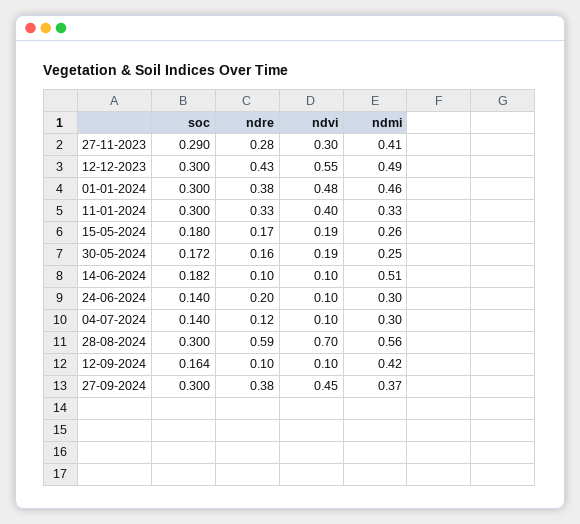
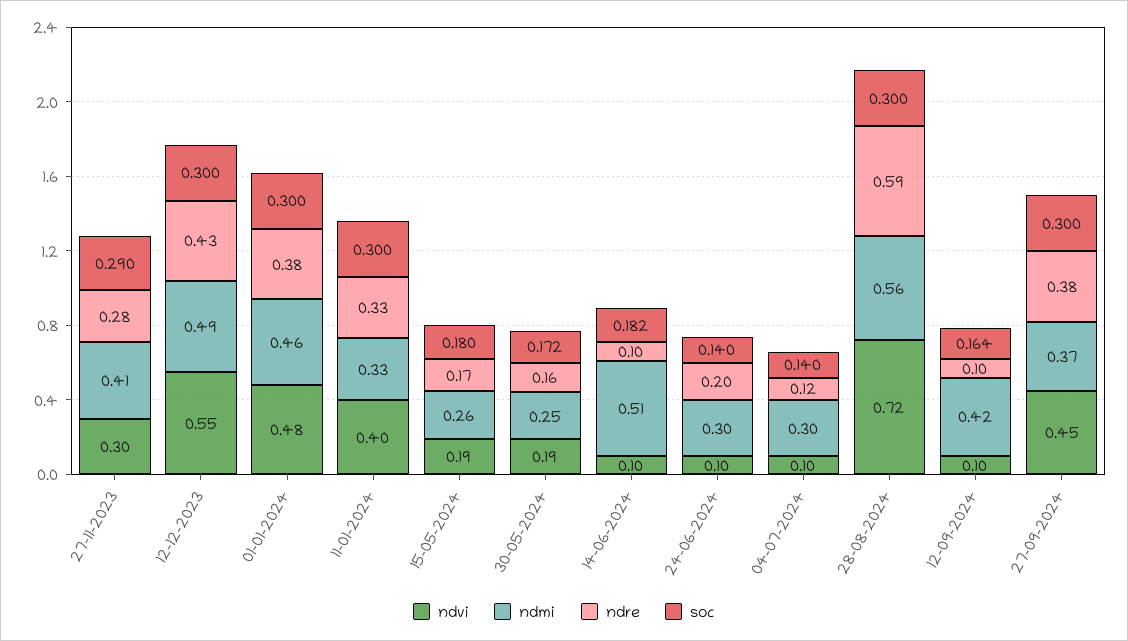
  {
    "soc": {
      "27-11-2023": 0.29,
      "12-12-2023": 0.3,
      "01-01-2024": 0.3,
      "11-01-2024": 0.3,
      "15-05-2024": 0.18,
      "30-05-2024": 0.172,
      "14-06-2024": 0.182,
      "24-06-2024": 0.14,
      "04-07-2024": 0.14,
      "28-08-2024": 0.3,
      "12-09-2024": 0.164,
      "27-09-2024": 0.3
    },
    "ndre": {
      "27-11-2023": 0.28,
      "12-12-2023": 0.43,
      "01-01-2024": 0.38,
      "11-01-2024": 0.33,
      "15-05-2024": 0.17,
      "30-05-2024": 0.16,
      "14-06-2024": 0.1,
      "24-06-2024": 0.2,
      "04-07-2024": 0.12,
      "28-08-2024": 0.59,
      "12-09-2024": 0.1,
      "27-09-2024": 0.38
    },
    "ndvi": {
      "27-11-2023": 0.3,
      "12-12-2023": 0.55,
      "01-01-2024": 0.48,
      "11-01-2024": 0.4,
      "15-05-2024": 0.19,
      "30-05-2024": 0.19,
      "14-06-2024": 0.1,
      "24-06-2024": 0.1,
      "04-07-2024": 0.1,
-     "28-08-2024": 0.7,
+     "28-08-2024": 0.72,
      "12-09-2024": 0.1,
      "27-09-2024": 0.45
    },
    "ndmi": {
      "27-11-2023": 0.41,
      "12-12-2023": 0.49,
      "01-01-2024": 0.46,
      "11-01-2024": 0.33,
      "15-05-2024": 0.26,
      "30-05-2024": 0.25,
      "14-06-2024": 0.51,
      "24-06-2024": 0.3,
      "04-07-2024": 0.3,
      "28-08-2024": 0.56,
      "12-09-2024": 0.42,
      "27-09-2024": 0.37
    }
  }

